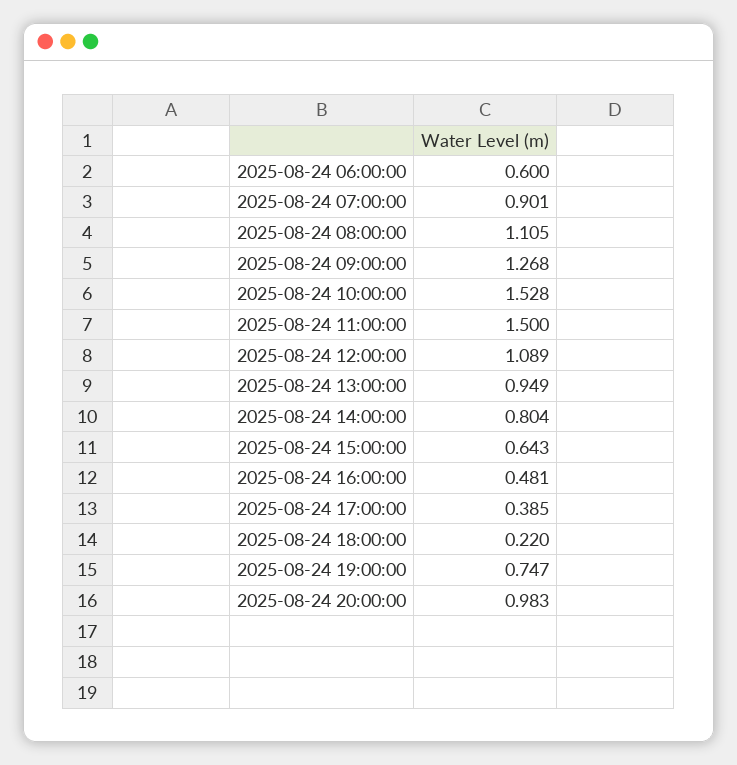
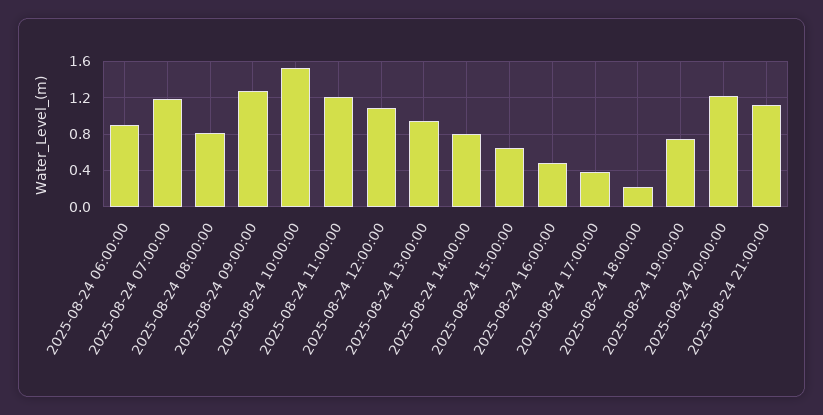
  {
-   "2025-08-24 06:00:00": 0.6,
+   "2025-08-24 06:00:00": 0.9,
-   "2025-08-24 07:00:00": 0.901,
+   "2025-08-24 07:00:00": 1.2,
-   "2025-08-24 08:00:00": 1.105,
+   "2025-08-24 08:00:00": 0.8,
    "2025-08-24 09:00:00": 1.268,
    "2025-08-24 10:00:00": 1.528,
-   "2025-08-24 11:00:00": 1.5,
+   "2025-08-24 11:00:00": 1.2,
    "2025-08-24 12:00:00": 1.089,
    "2025-08-24 13:00:00": 0.949,
    "2025-08-24 14:00:00": 0.804,
    "2025-08-24 15:00:00": 0.643,
    "2025-08-24 16:00:00": 0.481,
    "2025-08-24 17:00:00": 0.385,
    "2025-08-24 18:00:00": 0.22,
    "2025-08-24 19:00:00": 0.747,
-   "2025-08-24 20:00:00": 0.983
+   "2025-08-24 20:00:00": 1.2,
+   "2025-08-24 21:00:00": 1.1
  }

